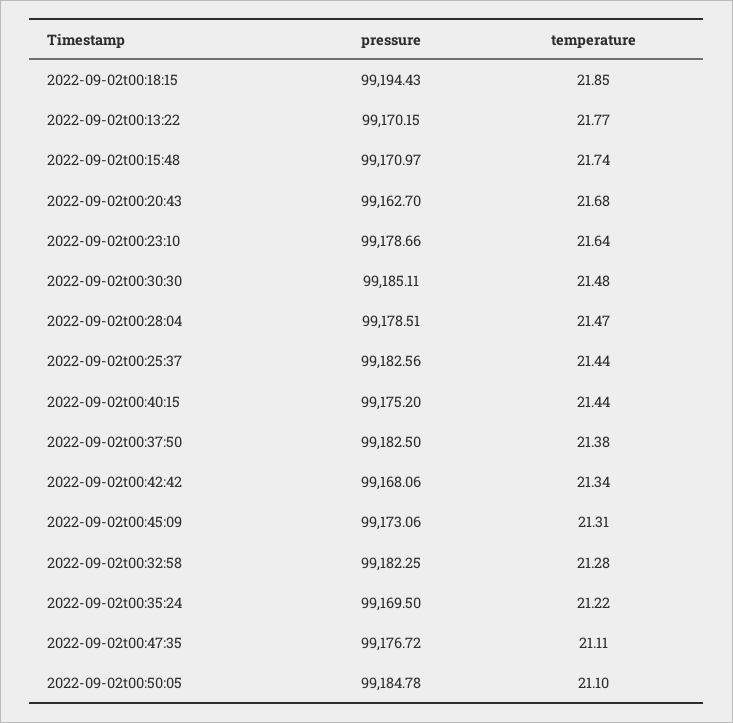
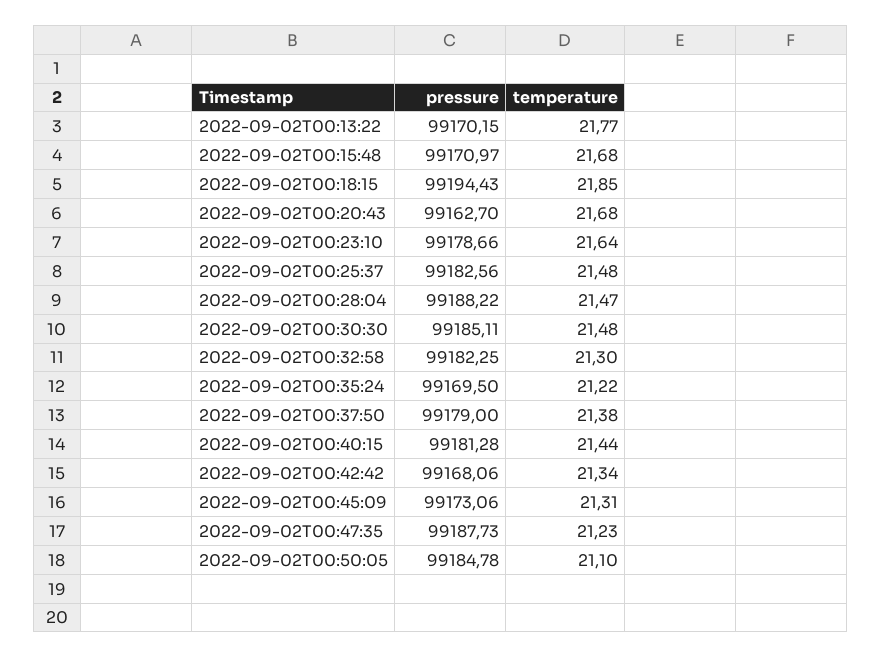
  {
    "pressure": {
      "2022-09-02t00:18:15": 99194.43,
      "2022-09-02t00:13:22": 99170.15,
      "2022-09-02t00:15:48": 99170.97,
      "2022-09-02t00:20:43": 99162.7,
      "2022-09-02t00:23:10": 99178.66,
      "2022-09-02t00:30:30": 99185.11,
-     "2022-09-02t00:28:04": 99178.51,
+     "2022-09-02t00:28:04": 99188.22,
      "2022-09-02t00:25:37": 99182.56,
-     "2022-09-02t00:40:15": 99175.2,
+     "2022-09-02t00:40:15": 99181.28,
-     "2022-09-02t00:37:50": 99182.5,
+     "2022-09-02t00:37:50": 99179,
      "2022-09-02t00:42:42": 99168.06,
      "2022-09-02t00:45:09": 99173.06,
      "2022-09-02t00:32:58": 99182.25,
      "2022-09-02t00:35:24": 99169.5,
-     "2022-09-02t00:47:35": 99176.72,
+     "2022-09-02t00:47:35": 99187.73,
      "2022-09-02t00:50:05": 99184.78
    },
    "temperature": {
      "2022-09-02t00:18:15": 21.85,
      "2022-09-02t00:13:22": 21.77,
-     "2022-09-02t00:15:48": 21.74,
+     "2022-09-02t00:15:48": 21.68,
      "2022-09-02t00:20:43": 21.68,
      "2022-09-02t00:23:10": 21.64,
      "2022-09-02t00:30:30": 21.48,
      "2022-09-02t00:28:04": 21.47,
-     "2022-09-02t00:25:37": 21.44,
+     "2022-09-02t00:25:37": 21.48,
      "2022-09-02t00:40:15": 21.44,
      "2022-09-02t00:37:50": 21.38,
      "2022-09-02t00:42:42": 21.34,
      "2022-09-02t00:45:09": 21.31,
-     "2022-09-02t00:32:58": 21.28,
+     "2022-09-02t00:32:58": 21.3,
      "2022-09-02t00:35:24": 21.22,
-     "2022-09-02t00:47:35": 21.11,
+     "2022-09-02t00:47:35": 21.23,
      "2022-09-02t00:50:05": 21.1
    }
  }

